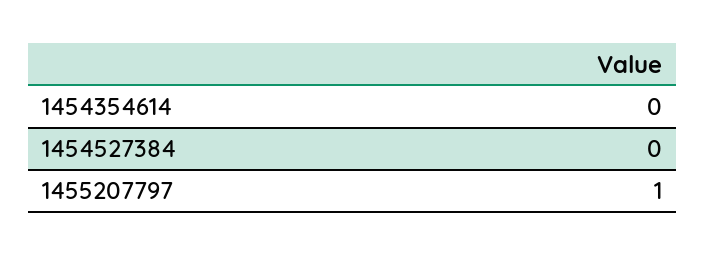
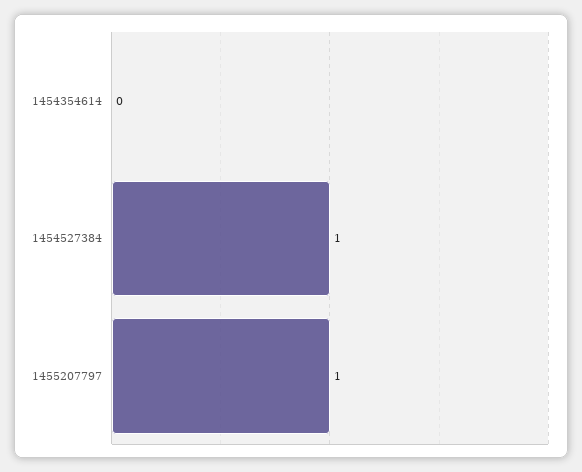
  {
    "1454354614": 0,
-   "1454527384": 0,
+   "1454527384": 1,
    "1455207797": 1
  }

